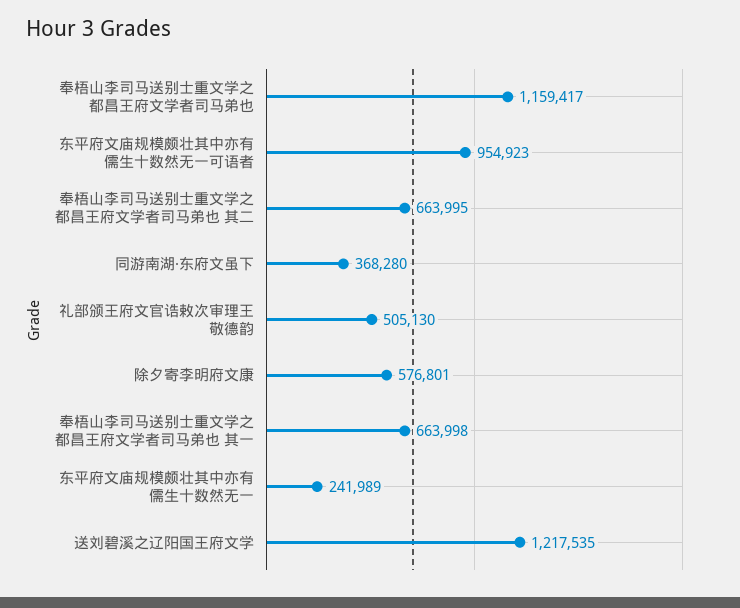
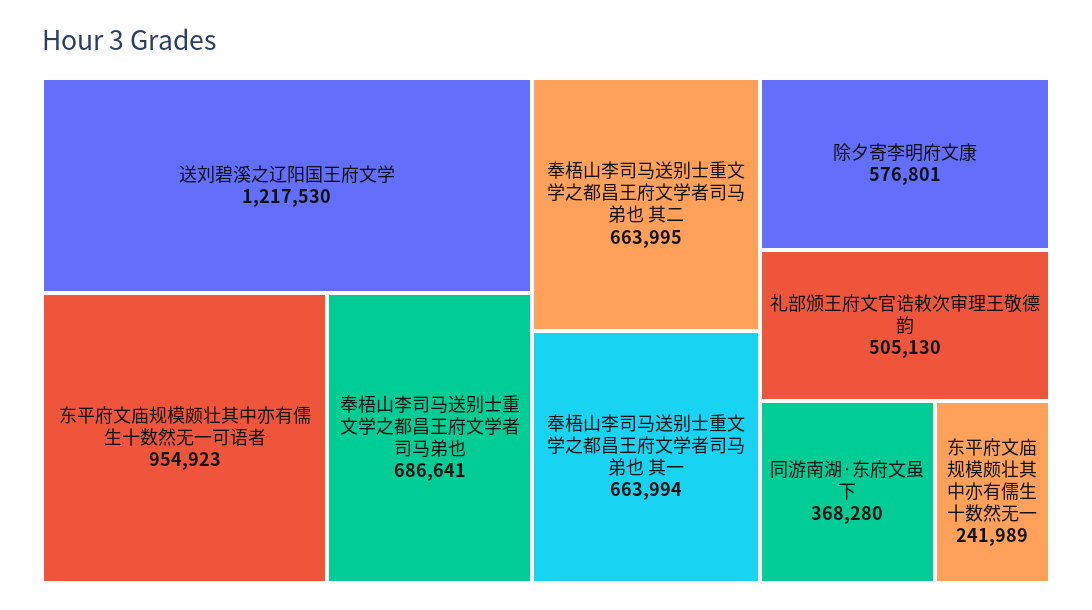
  {
-   "奉梧山李司马送别士重文学之都昌王府文学者司马弟也": 1159417,
+   "奉梧山李司马送别士重文学之都昌王府文学者司马弟也": 686641,
    "东平府文庙规模颇壮其中亦有儒生十数然无一可语者": 954923,
    "奉梧山李司马送别士重文学之都昌王府文学者司马弟也 其二": 663995,
    "同游南湖·东府文虽下": 368280,
    "礼部颁王府文官诰敕次审理王敬德韵": 505130,
    "除夕寄李明府文康": 576801,
-   "奉梧山李司马送别士重文学之都昌王府文学者司马弟也 其一": 663998,
+   "奉梧山李司马送别士重文学之都昌王府文学者司马弟也 其一": 663994,
    "东平府文庙规模颇壮其中亦有儒生十数然无一": 241989,
-   "送刘碧溪之辽阳国王府文学": 1217535
+   "送刘碧溪之辽阳国王府文学": 1217530
  }

